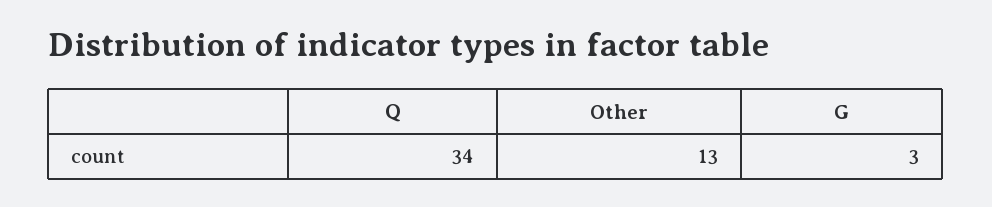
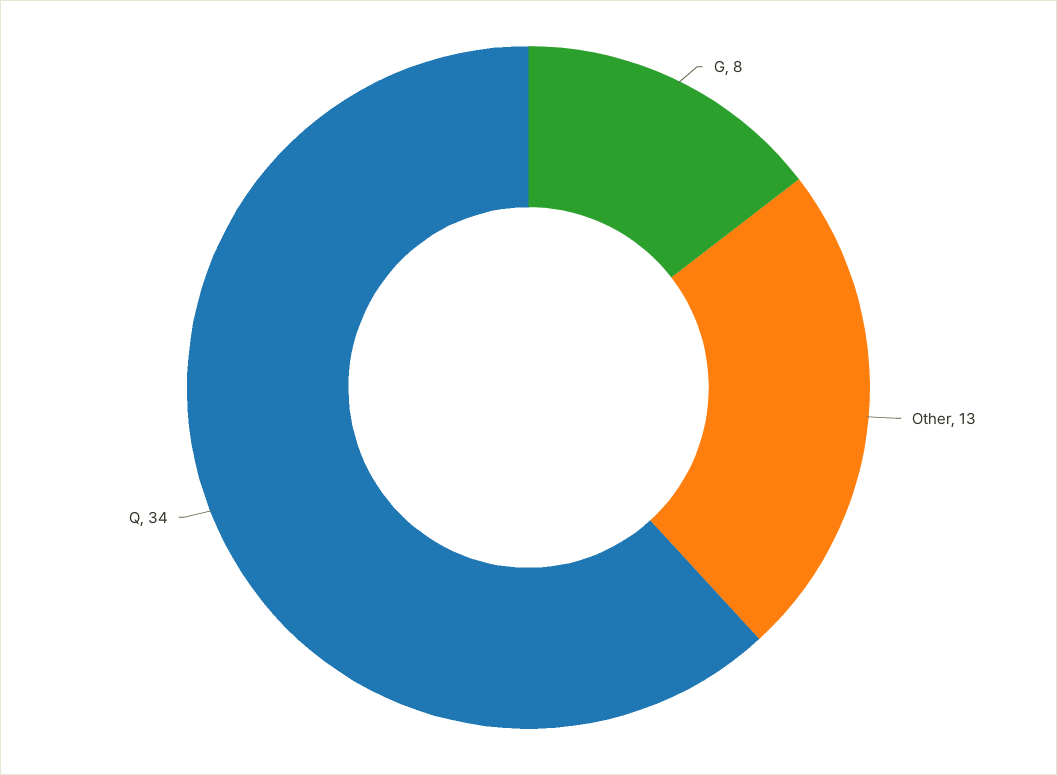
  {
    "Q": 34,
    "Other": 13,
-   "G": 3
+   "G": 8
  }

